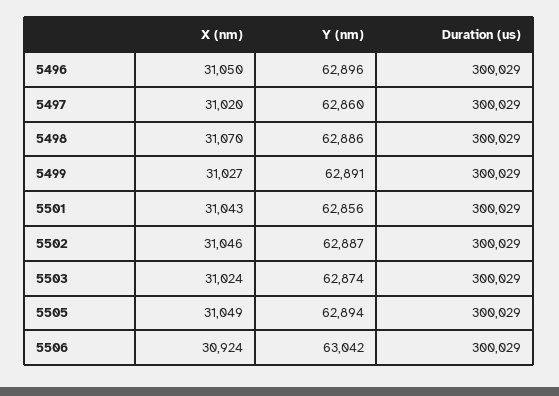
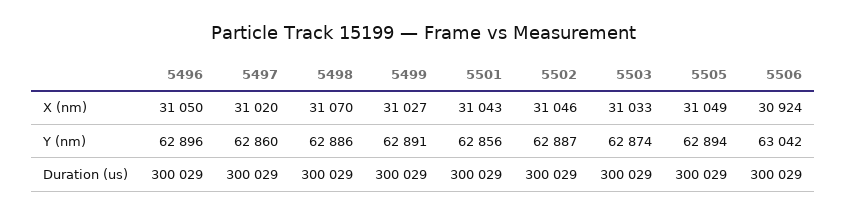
  {
    "X (nm)": {
      "5496": 31050,
      "5497": 31020,
      "5498": 31070,
      "5499": 31027,
      "5501": 31043,
      "5502": 31046,
-     "5503": 31024,
+     "5503": 31033,
      "5505": 31049,
      "5506": 30924
    },
    "Y (nm)": {
      "5496": 62896,
      "5497": 62860,
      "5498": 62886,
      "5499": 62891,
      "5501": 62856,
      "5502": 62887,
      "5503": 62874,
      "5505": 62894,
      "5506": 63042
    },
    "Duration (us)": {
      "5496": 300029,
      "5497": 300029,
      "5498": 300029,
      "5499": 300029,
      "5501": 300029,
      "5502": 300029,
      "5503": 300029,
      "5505": 300029,
      "5506": 300029
    }
  }

